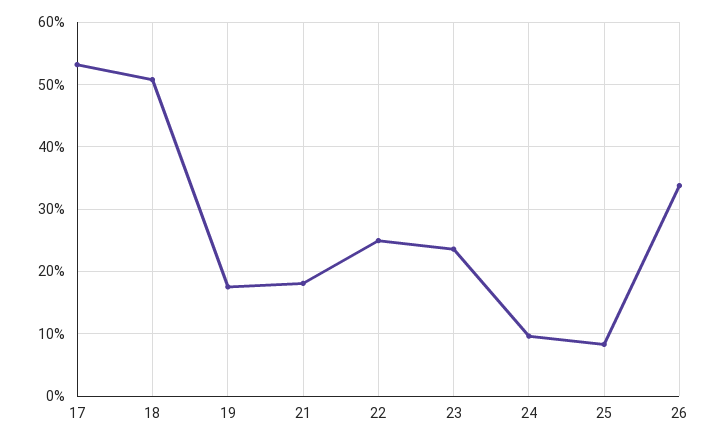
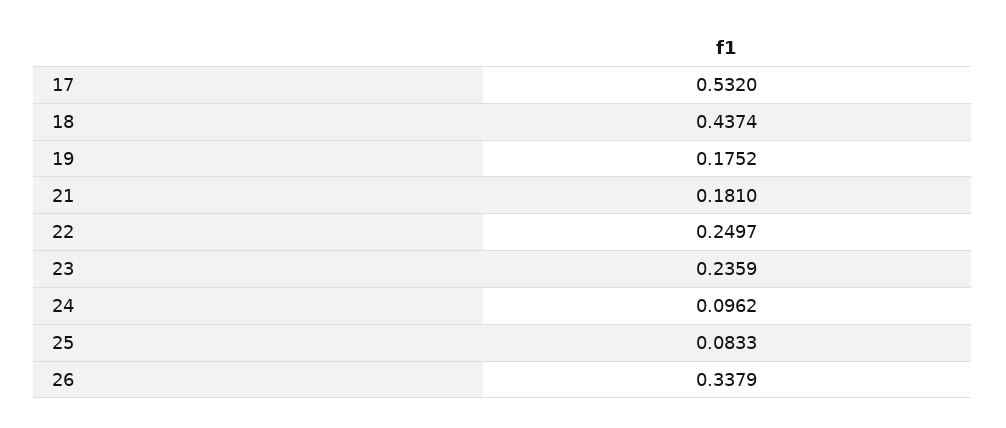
  {
    "17": 0.532,
-   "18": 0.51,
+   "18": 0.4374,
    "19": 0.1752,
    "21": 0.181,
    "22": 0.2497,
    "23": 0.2359,
    "24": 0.0962,
    "25": 0.0833,
    "26": 0.3379
  }

